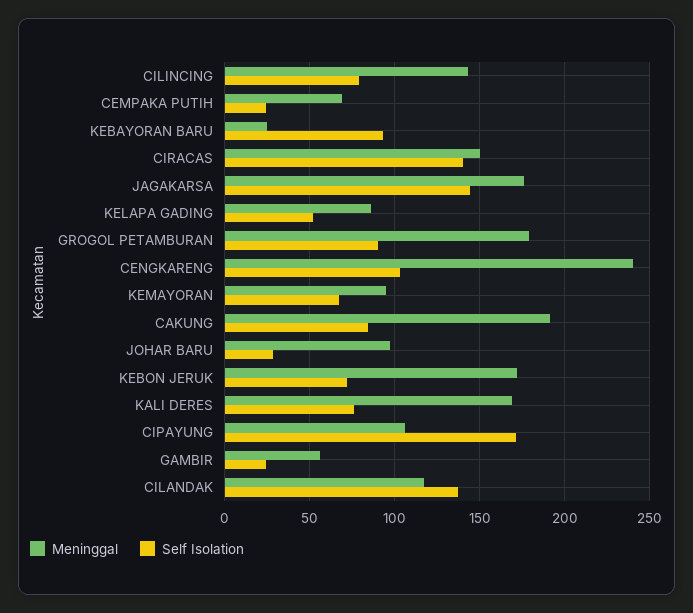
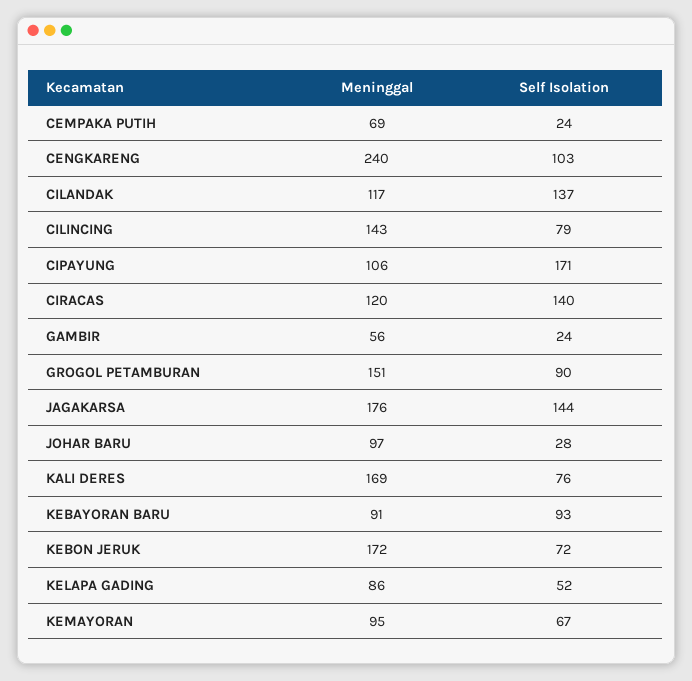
  {
    "Meninggal": {
      "CILINCING": 143,
      "CEMPAKA PUTIH": 69,
-     "KEBAYORAN BARU": 25,
+     "KEBAYORAN BARU": 91,
-     "CIRACAS": 150,
+     "CIRACAS": 120,
      "JAGAKARSA": 176,
      "KELAPA GADING": 86,
-     "GROGOL PETAMBURAN": 180,
+     "GROGOL PETAMBURAN": 151,
      "CENGKARENG": 240,
      "KEMAYORAN": 95,
-     "CAKUNG": 190,
      "JOHAR BARU": 97,
      "KEBON JERUK": 172,
      "KALI DERES": 169,
      "CIPAYUNG": 106,
      "GAMBIR": 56,
      "CILANDAK": 117
    },
    "Self Isolation": {
      "CILINCING": 79,
      "CEMPAKA PUTIH": 24,
      "KEBAYORAN BARU": 93,
      "CIRACAS": 140,
      "JAGAKARSA": 144,
      "KELAPA GADING": 52,
      "GROGOL PETAMBURAN": 90,
      "CENGKARENG": 103,
      "KEMAYORAN": 67,
-     "CAKUNG": 85,
      "JOHAR BARU": 28,
      "KEBON JERUK": 72,
      "KALI DERES": 76,
      "CIPAYUNG": 171,
      "GAMBIR": 24,
      "CILANDAK": 137
    }
  }

